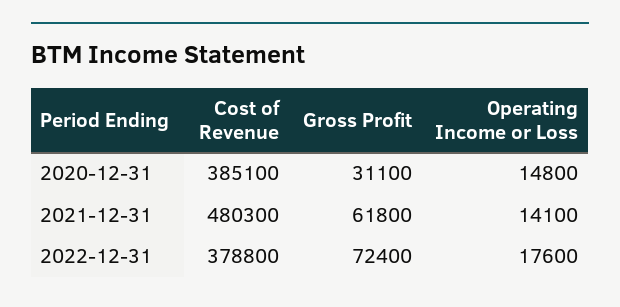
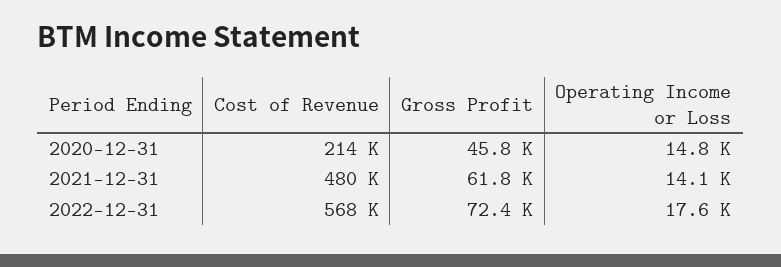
  {
    "Cost of Revenue": {
-     "2020-12-31": 385100,
+     "2020-12-31": 214000,
      "2021-12-31": 480300,
-     "2022-12-31": 378800
+     "2022-12-31": 568000
    },
    "Gross Profit": {
-     "2020-12-31": 31100,
+     "2020-12-31": 45800,
      "2021-12-31": 61800,
      "2022-12-31": 72400
    },
    "Operating Income or Loss": {
      "2020-12-31": 14800,
      "2021-12-31": 14100,
      "2022-12-31": 17600
    }
  }

